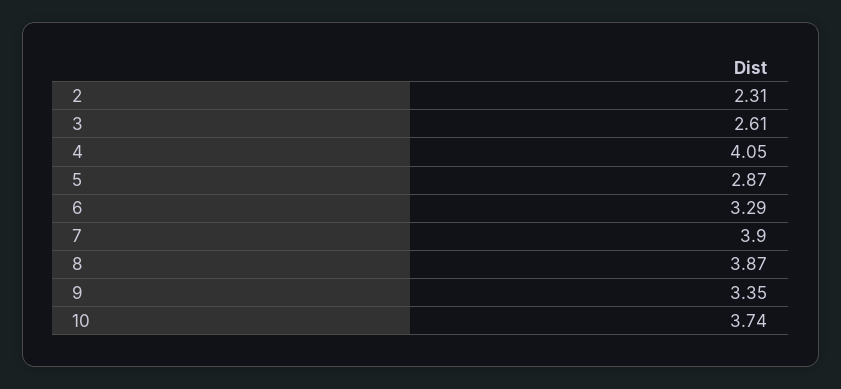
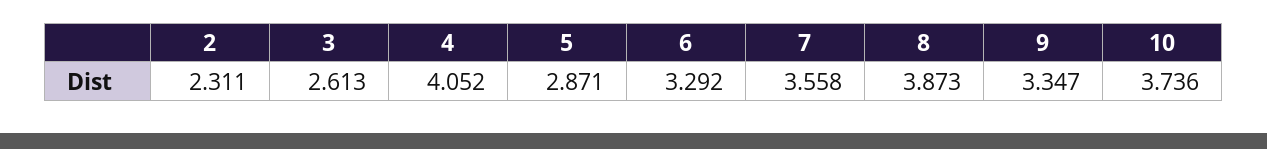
  {
    "2": 2.311,
    "3": 2.613,
    "4": 4.052,
    "5": 2.871,
    "6": 3.292,
-   "7": 3.9,
+   "7": 3.558,
    "8": 3.873,
    "9": 3.347,
    "10": 3.736
  }

